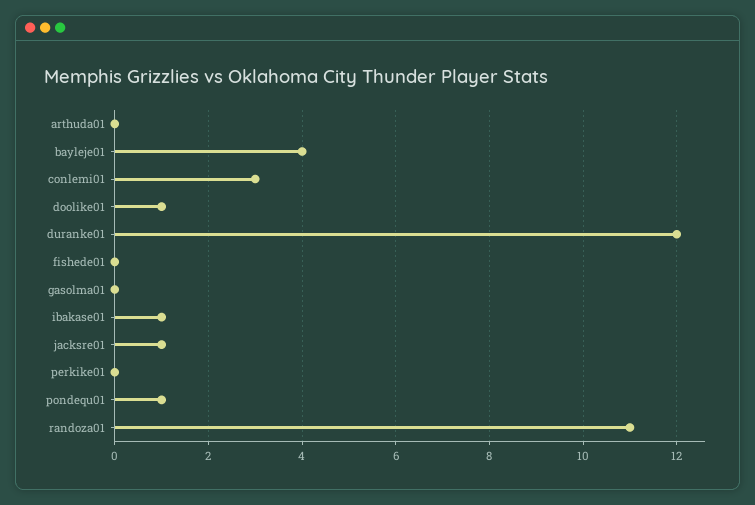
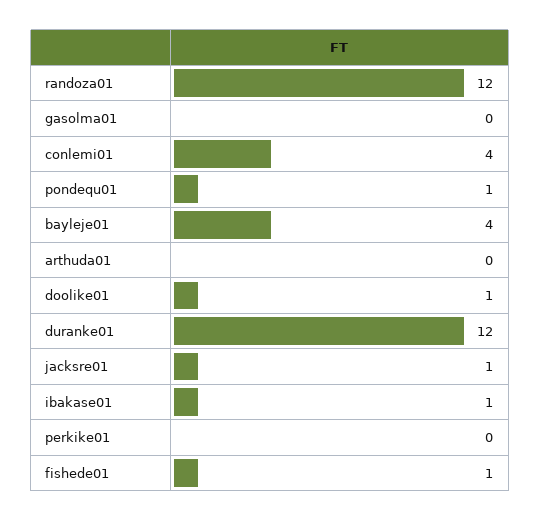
  {
    "arthuda01": 0,
    "bayleje01": 4,
-   "conlemi01": 3,
+   "conlemi01": 4,
    "doolike01": 1,
    "duranke01": 12,
-   "fishede01": 0,
+   "fishede01": 1,
    "gasolma01": 0,
    "ibakase01": 1,
    "jacksre01": 1,
    "perkike01": 0,
    "pondequ01": 1,
-   "randoza01": 11
+   "randoza01": 12
  }

